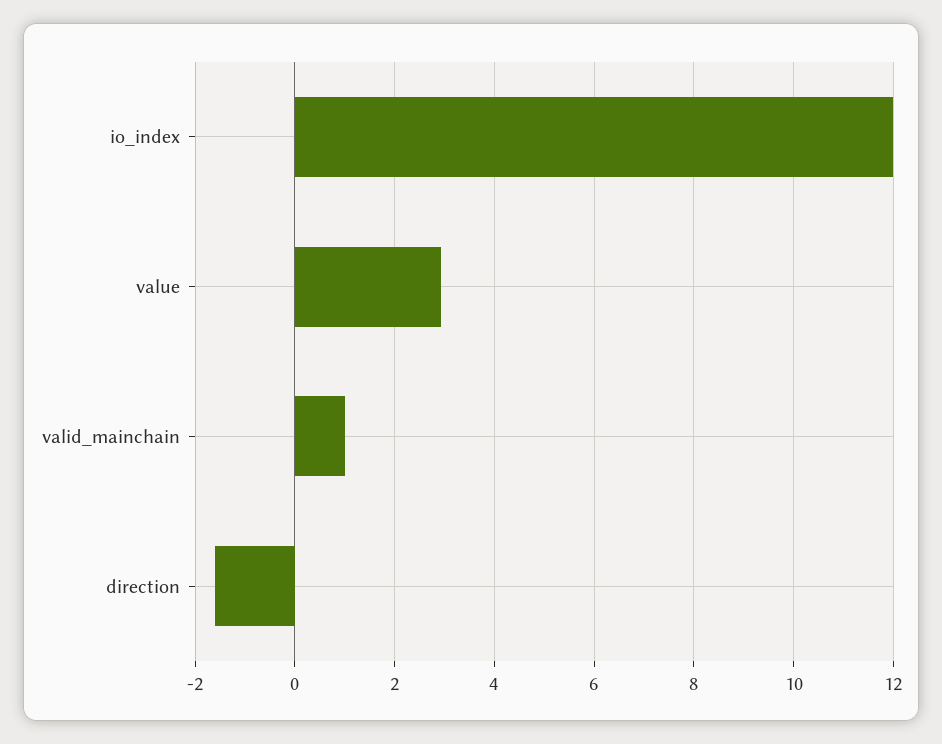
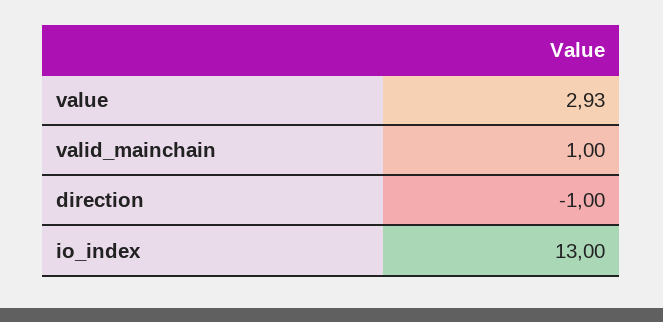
  {
-   "io_index": 12,
+   "io_index": 13,
    "value": 2.93,
    "valid_mainchain": 1,
-   "direction": -1.6
+   "direction": -1
  }

